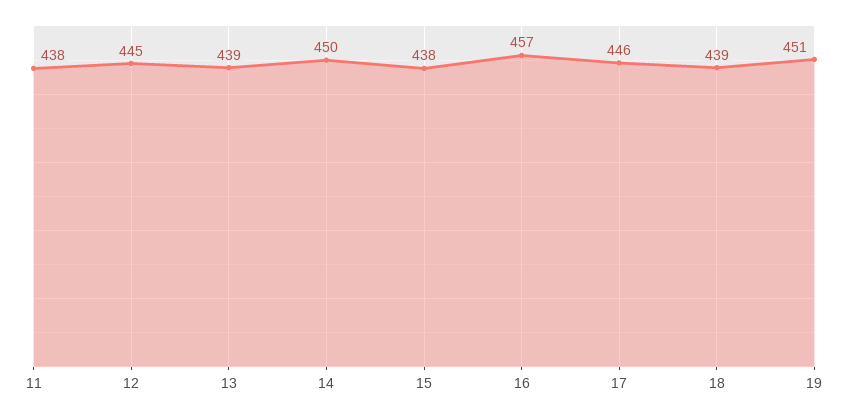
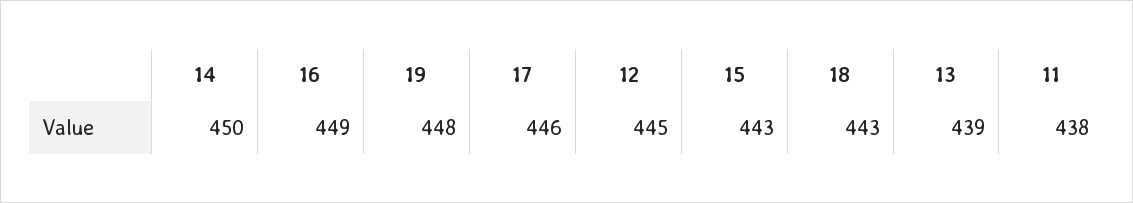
  {
    "11": 438,
    "12": 445,
    "13": 439,
    "14": 450,
-   "15": 438,
+   "15": 443,
-   "16": 457,
+   "16": 449,
    "17": 446,
-   "18": 439,
+   "18": 443,
-   "19": 451
+   "19": 448
  }

